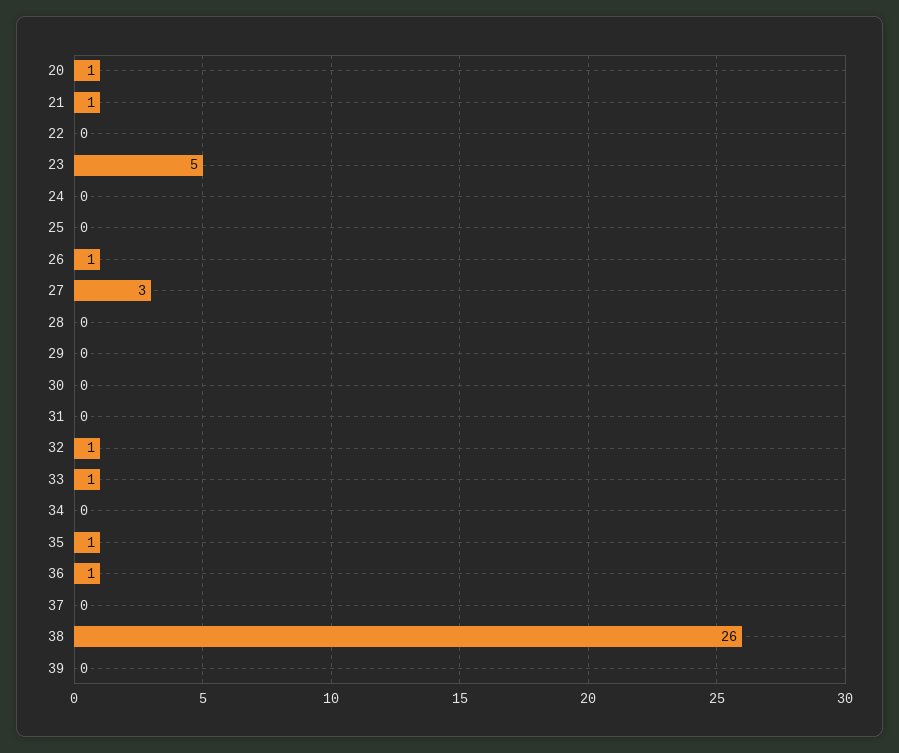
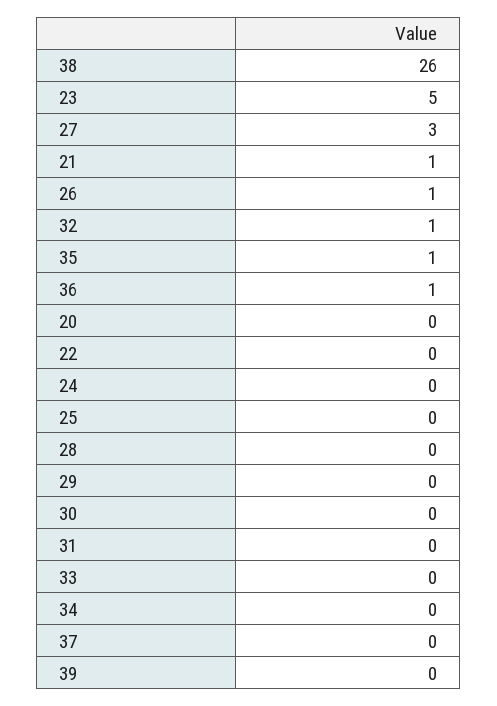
  {
-   "20": 1,
+   "20": 0,
    "21": 1,
    "22": 0,
    "23": 5,
    "24": 0,
    "25": 0,
    "26": 1,
    "27": 3,
    "28": 0,
    "29": 0,
    "30": 0,
    "31": 0,
    "32": 1,
-   "33": 1,
+   "33": 0,
    "34": 0,
    "35": 1,
    "36": 1,
    "37": 0,
    "38": 26,
    "39": 0
  }

